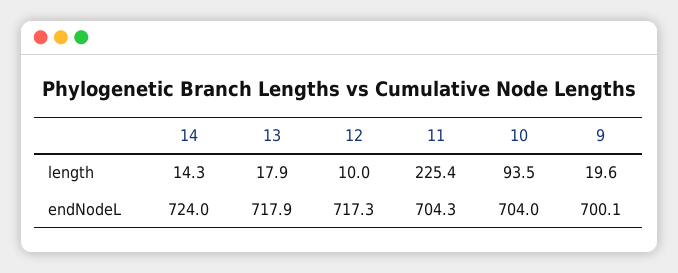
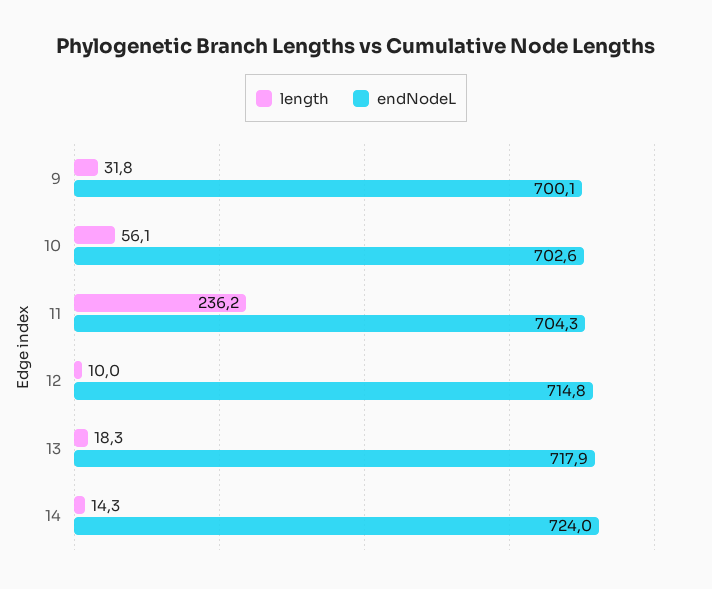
  {
    "length": {
      "14": 14.3,
-     "13": 17.9,
+     "13": 18.3,
      "12": 10,
-     "11": 225.4,
+     "11": 236.2,
-     "10": 93.5,
+     "10": 56.1,
-     "9": 19.6
+     "9": 31.8
    },
    "endNodeL": {
      "14": 724,
      "13": 717.9,
-     "12": 717.3,
+     "12": 714.8,
      "11": 704.3,
-     "10": 704,
+     "10": 702.6,
      "9": 700.1
    }
  }

